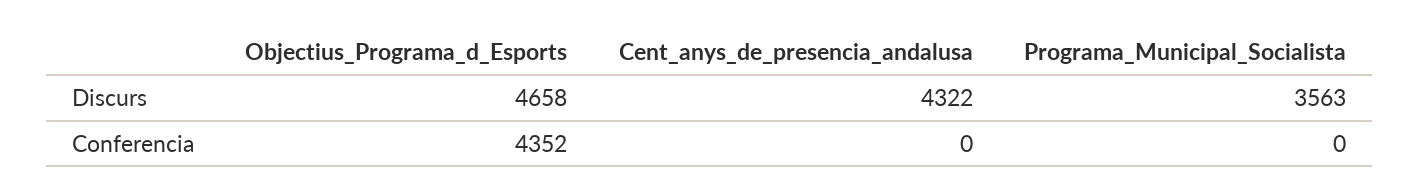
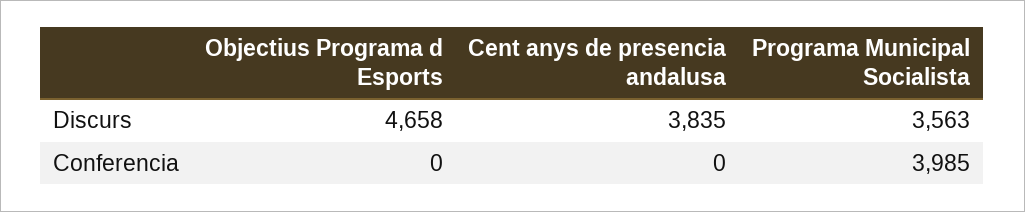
  {
    "Objectius_Programa_d_Esports": {
      "Discurs": 4658,
-     "Conferencia": 4352
+     "Conferencia": 0
    },
    "Cent_anys_de_presencia_andalusa": {
-     "Discurs": 4322,
+     "Discurs": 3835,
      "Conferencia": 0
    },
    "Programa_Municipal_Socialista": {
      "Discurs": 3563,
-     "Conferencia": 0
+     "Conferencia": 3985
    }
  }

